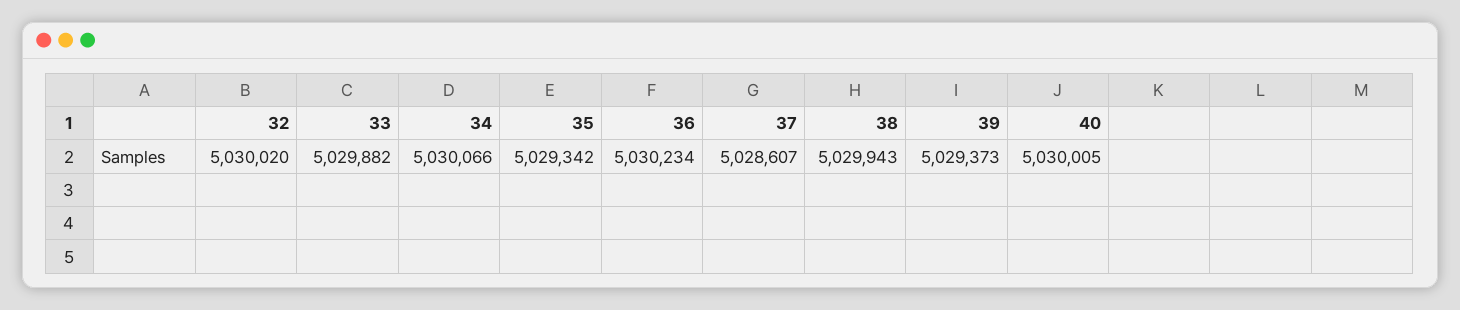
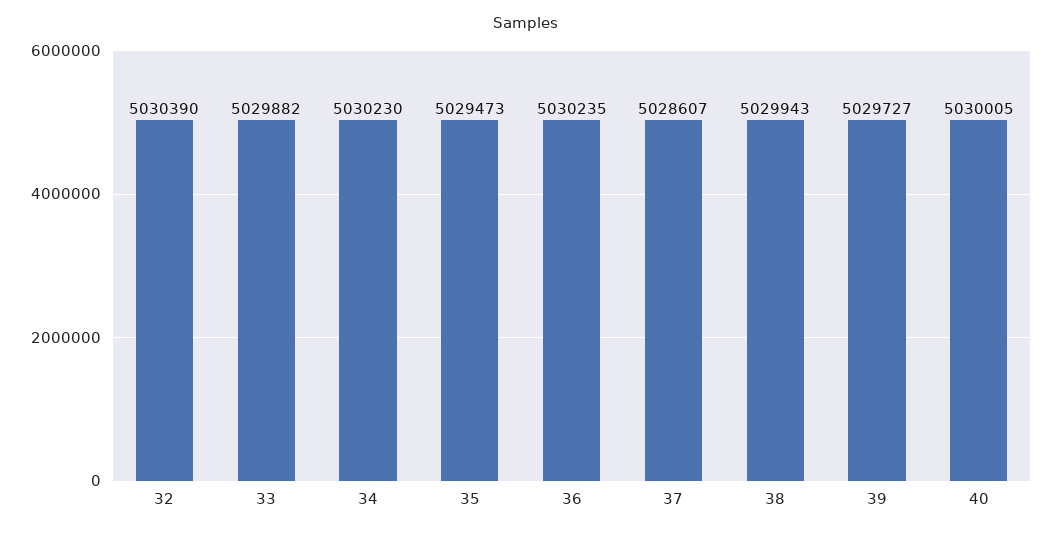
  {
-   "32": 5030020,
+   "32": 5030390,
    "33": 5029882,
-   "34": 5030066,
+   "34": 5030230,
-   "35": 5029342,
+   "35": 5029473,
-   "36": 5030234,
+   "36": 5030235,
    "37": 5028607,
    "38": 5029943,
-   "39": 5029373,
+   "39": 5029727,
    "40": 5030005
  }

